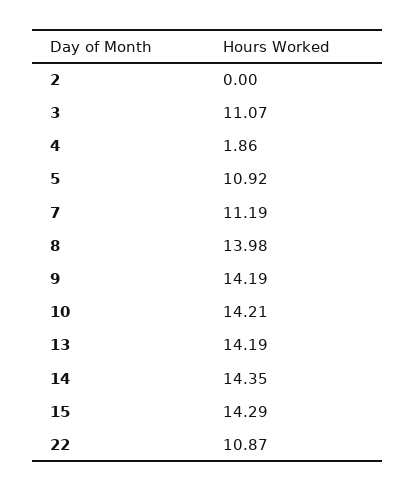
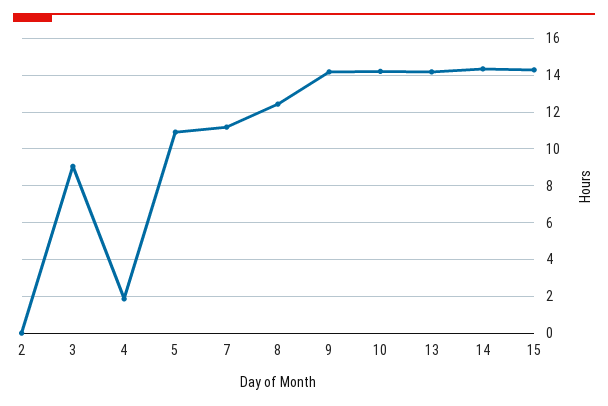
  {
    "2": 0,
-   "3": 11.07,
+   "3": 9,
    "4": 1.86,
    "5": 10.92,
    "7": 11.19,
-   "8": 13.98,
+   "8": 12.5,
    "9": 14.19,
    "10": 14.21,
    "13": 14.19,
    "14": 14.35,
-   "15": 14.29,
+   "15": 14.29
-   "22": 10.87
  }

